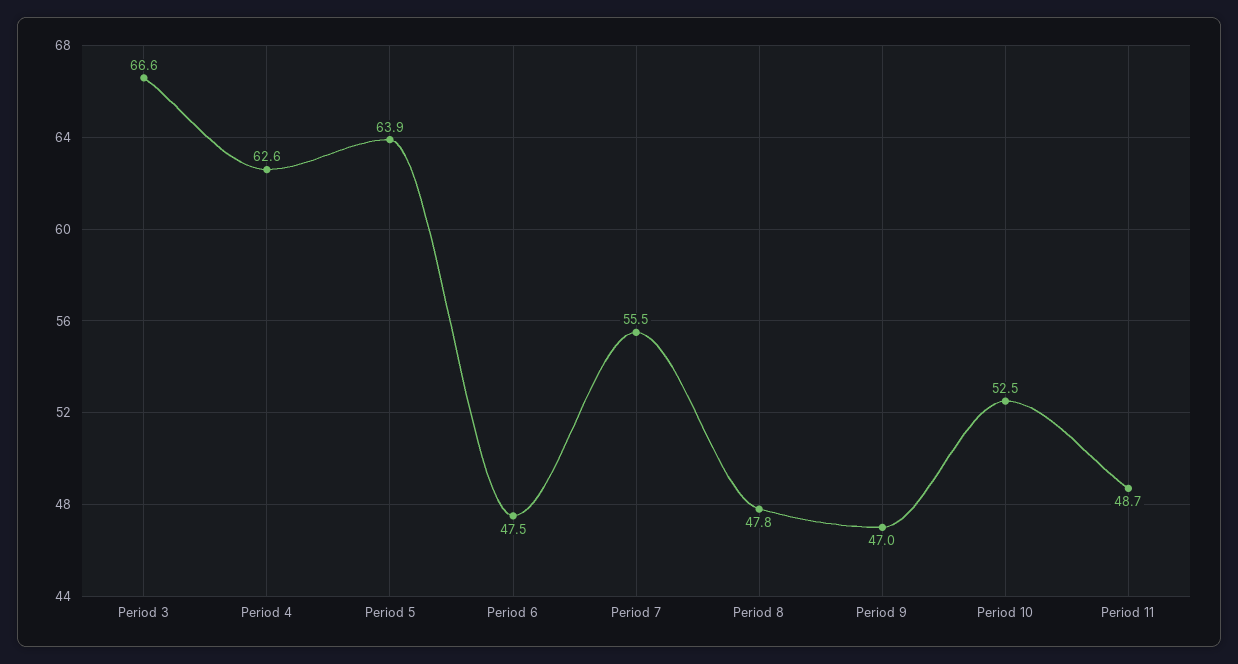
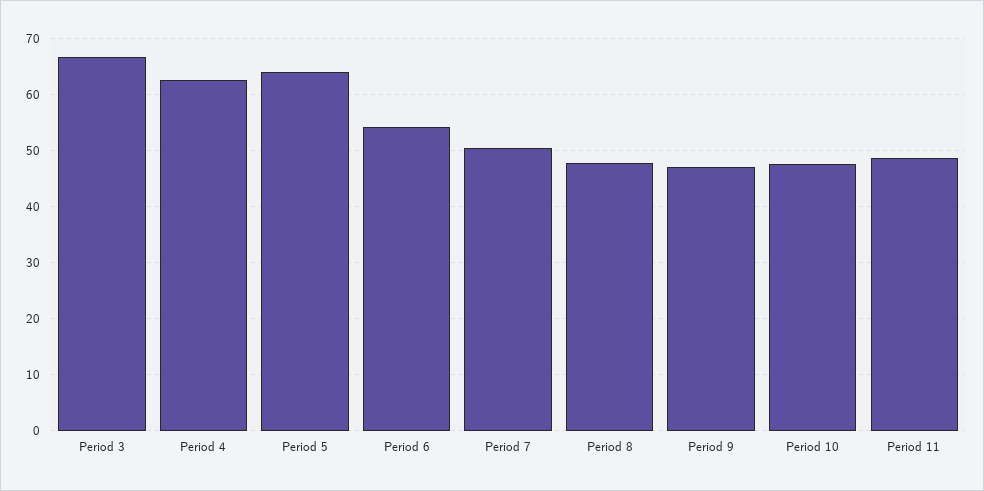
  {
    "Period 3": 66.6,
    "Period 4": 62.6,
    "Period 5": 63.9,
-   "Period 6": 47.5,
+   "Period 6": 54,
-   "Period 7": 55.5,
+   "Period 7": 50,
    "Period 8": 47.8,
    "Period 9": 47,
-   "Period 10": 52.5,
+   "Period 10": 48,
    "Period 11": 48.7
  }

